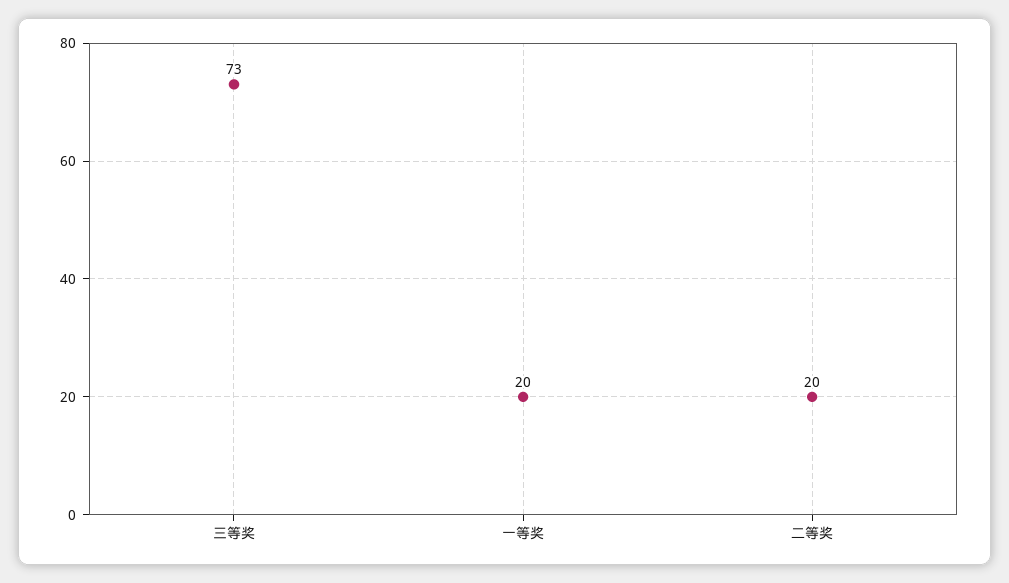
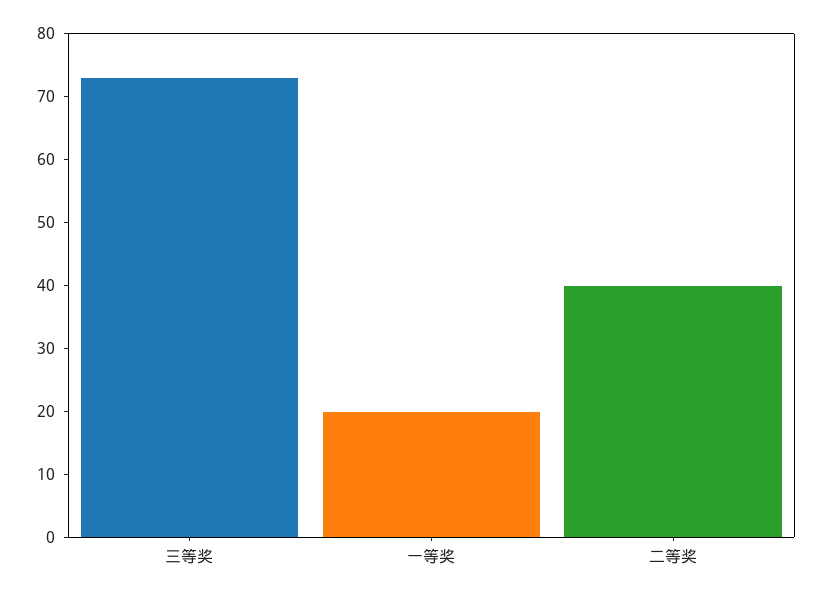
  {
    "三等奖": 73,
    "一等奖": 20,
-   "二等奖": 20
+   "二等奖": 40
  }

